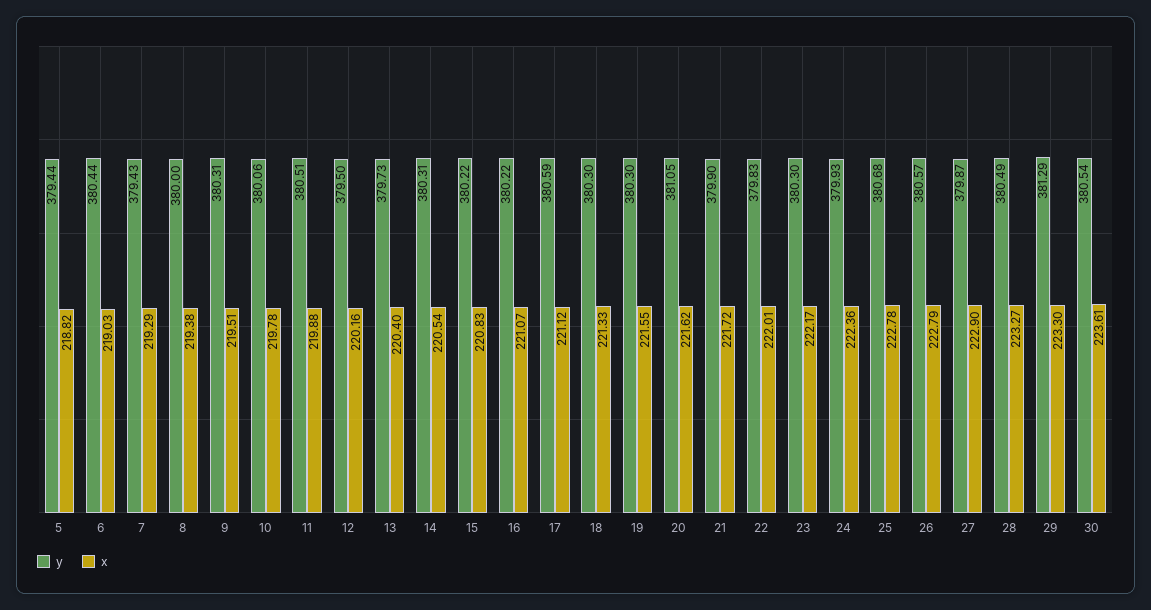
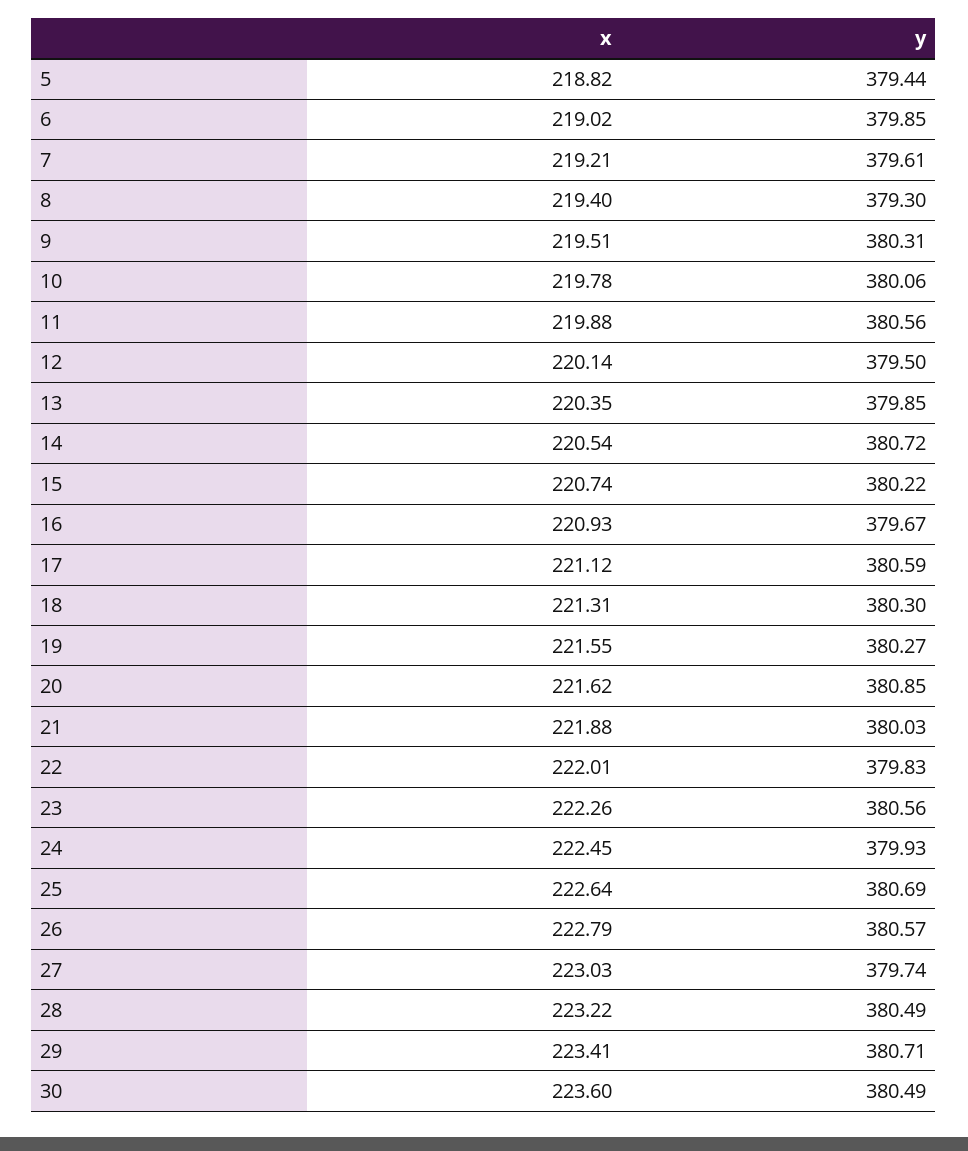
  {
    "y": {
      "5": 379.44,
-     "6": 380.44,
+     "6": 379.85,
-     "7": 379.43,
+     "7": 379.61,
-     "8": 380,
+     "8": 379.3,
      "9": 380.31,
      "10": 380.06,
-     "11": 380.51,
+     "11": 380.56,
      "12": 379.5,
-     "13": 379.73,
+     "13": 379.85,
-     "14": 380.31,
+     "14": 380.72,
      "15": 380.22,
-     "16": 380.22,
+     "16": 379.67,
      "17": 380.59,
      "18": 380.3,
-     "19": 380.3,
+     "19": 380.27,
-     "20": 381.05,
+     "20": 380.85,
-     "21": 379.9,
+     "21": 380.03,
      "22": 379.83,
-     "23": 380.3,
+     "23": 380.56,
      "24": 379.93,
-     "25": 380.68,
+     "25": 380.69,
      "26": 380.57,
-     "27": 379.87,
+     "27": 379.74,
      "28": 380.49,
-     "29": 381.29,
+     "29": 380.71,
-     "30": 380.54
+     "30": 380.49
    },
    "x": {
      "5": 218.82,
-     "6": 219.03,
+     "6": 219.02,
-     "7": 219.29,
+     "7": 219.21,
-     "8": 219.38,
+     "8": 219.4,
      "9": 219.51,
      "10": 219.78,
      "11": 219.88,
-     "12": 220.16,
+     "12": 220.14,
-     "13": 220.4,
+     "13": 220.35,
      "14": 220.54,
-     "15": 220.83,
+     "15": 220.74,
-     "16": 221.07,
+     "16": 220.93,
      "17": 221.12,
-     "18": 221.33,
+     "18": 221.31,
      "19": 221.55,
      "20": 221.62,
-     "21": 221.72,
+     "21": 221.88,
      "22": 222.01,
-     "23": 222.17,
+     "23": 222.26,
-     "24": 222.36,
+     "24": 222.45,
-     "25": 222.78,
+     "25": 222.64,
      "26": 222.79,
-     "27": 222.9,
+     "27": 223.03,
-     "28": 223.27,
+     "28": 223.22,
-     "29": 223.3,
+     "29": 223.41,
-     "30": 223.61
+     "30": 223.6
    }
  }

